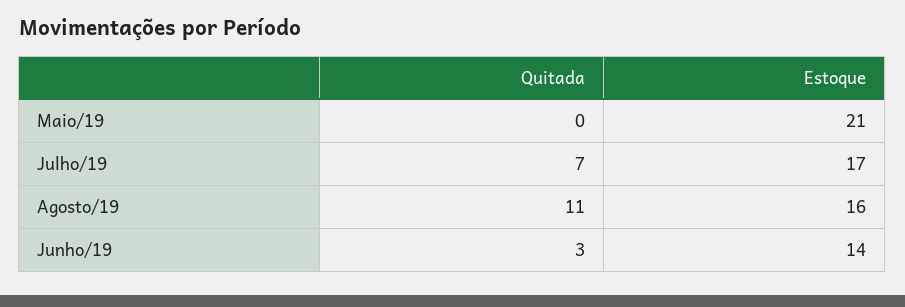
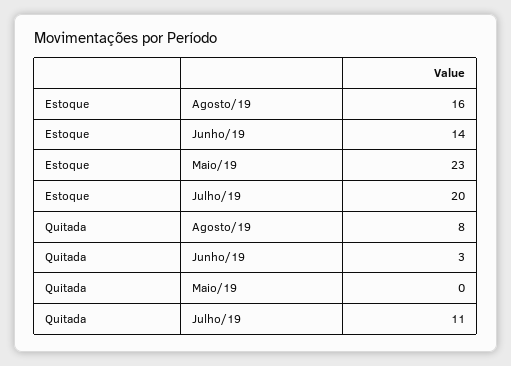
  {
    "Quitada": {
      "Maio/19": 0,
-     "Julho/19": 7,
+     "Julho/19": 11,
-     "Agosto/19": 11,
+     "Agosto/19": 8,
      "Junho/19": 3
    },
    "Estoque": {
-     "Maio/19": 21,
+     "Maio/19": 23,
-     "Julho/19": 17,
+     "Julho/19": 20,
      "Agosto/19": 16,
      "Junho/19": 14
    }
  }

